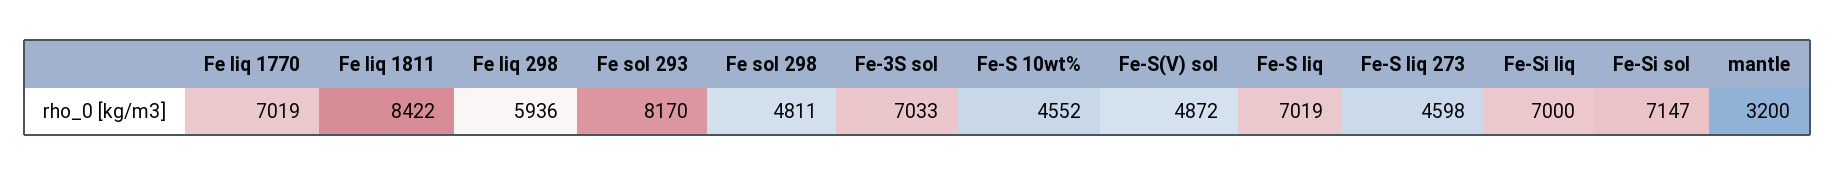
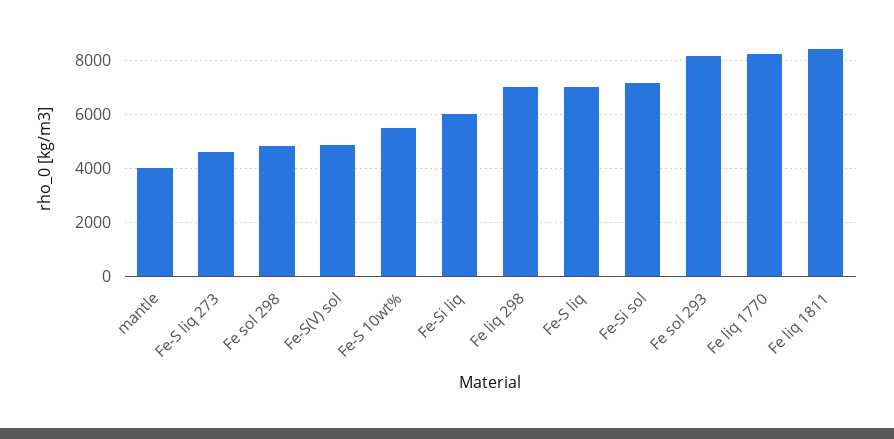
  {
-   "Fe liq 1770": 7019,
+   "Fe liq 1770": 8250,
    "Fe liq 1811": 8422,
-   "Fe liq 298": 5936,
+   "Fe liq 298": 7000,
    "Fe sol 293": 8170,
    "Fe sol 298": 4811,
-   "Fe-3S sol": 7033,
-   "Fe-S 10wt%": 4552,
+   "Fe-S 10wt%": 5500,
    "Fe-S(V) sol": 4872,
    "Fe-S liq": 7019,
    "Fe-S liq 273": 4598,
-   "Fe-Si liq": 7000,
+   "Fe-Si liq": 6000,
    "Fe-Si sol": 7147,
-   "mantle": 3200
+   "mantle": 4000
  }

